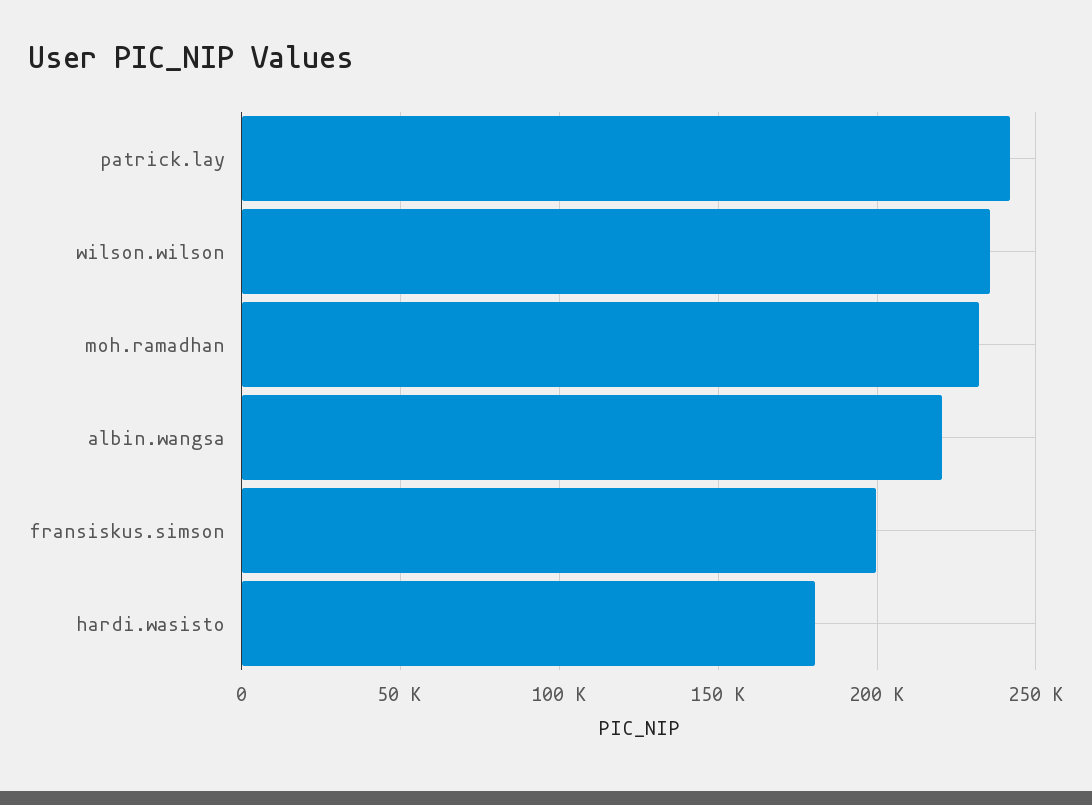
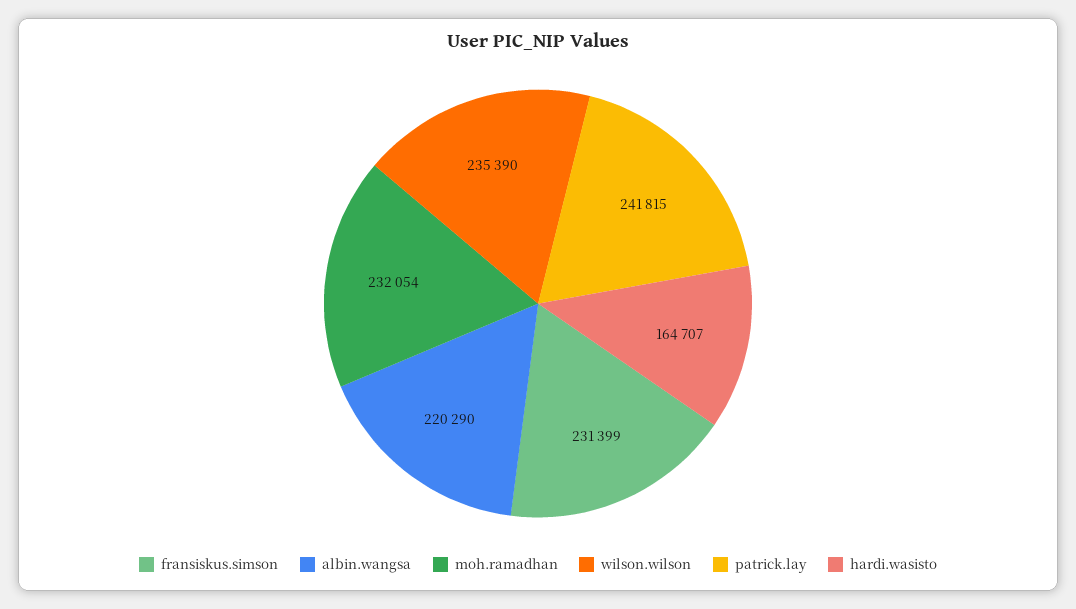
  {
    "patrick.lay": 241815,
    "wilson.wilson": 235390,
    "moh.ramadhan": 232054,
    "albin.wangsa": 220290,
-   "fransiskus.simson": 200000,
+   "fransiskus.simson": 231399,
-   "hardi.wasisto": 180000
+   "hardi.wasisto": 164707
  }

